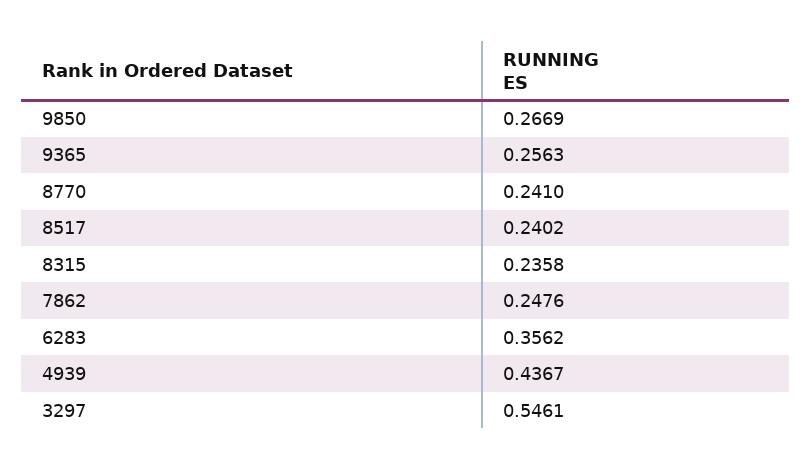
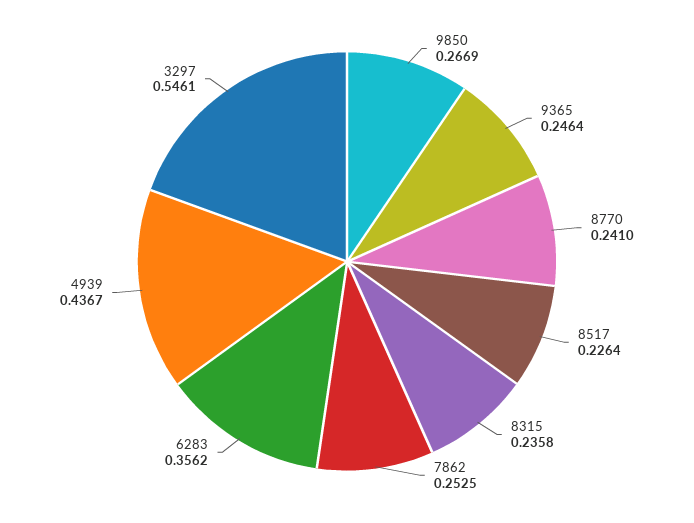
  {
    "9850": 0.2669,
-   "9365": 0.2563,
+   "9365": 0.2464,
    "8770": 0.241,
-   "8517": 0.2402,
+   "8517": 0.2264,
    "8315": 0.2358,
-   "7862": 0.2476,
+   "7862": 0.2525,
    "6283": 0.3562,
    "4939": 0.4367,
    "3297": 0.5461
  }

